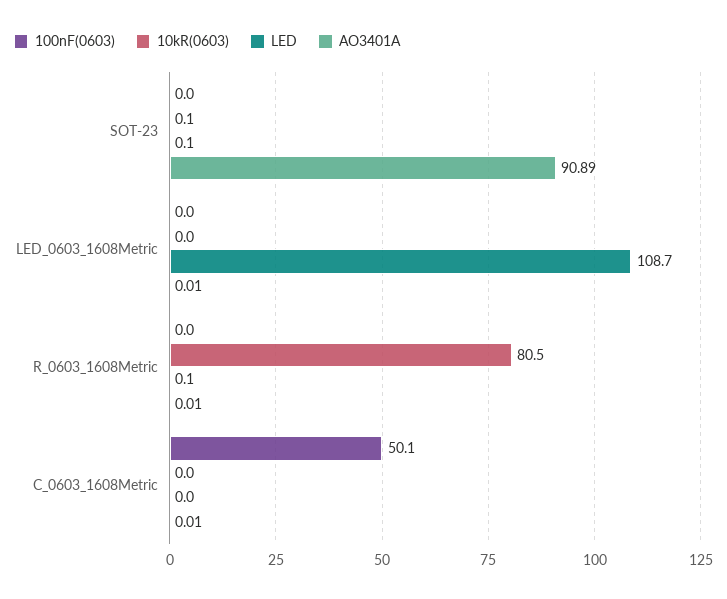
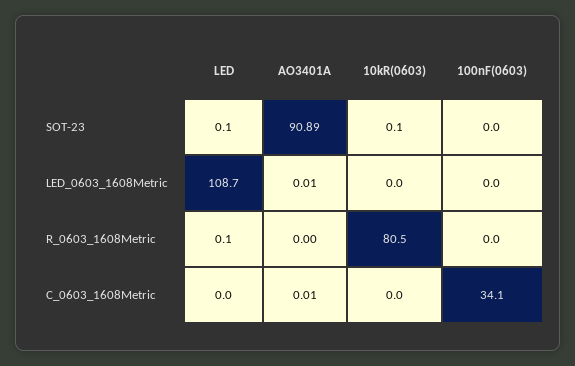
  {
    "100nF(0603)": {
      "SOT-23": 0,
      "LED_0603_1608Metric": 0,
      "R_0603_1608Metric": 0,
-     "C_0603_1608Metric": 50.1
+     "C_0603_1608Metric": 34.1
    },
    "10kR(0603)": {
      "SOT-23": 0.1,
      "LED_0603_1608Metric": 0,
      "R_0603_1608Metric": 80.5,
      "C_0603_1608Metric": 0
    },
    "LED": {
      "SOT-23": 0.1,
      "LED_0603_1608Metric": 108.7,
      "R_0603_1608Metric": 0.1,
      "C_0603_1608Metric": 0
    },
    "AO3401A": {
      "SOT-23": 90.89,
      "LED_0603_1608Metric": 0.01,
-     "R_0603_1608Metric": 0.01,
+     "R_0603_1608Metric": 0,
      "C_0603_1608Metric": 0.01
    }
  }

